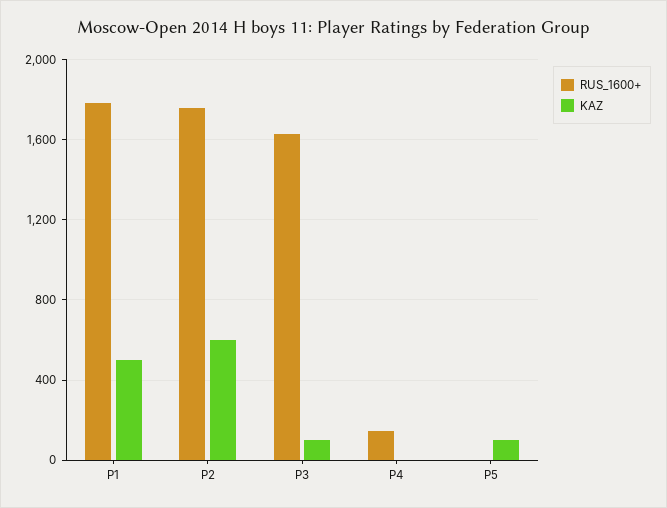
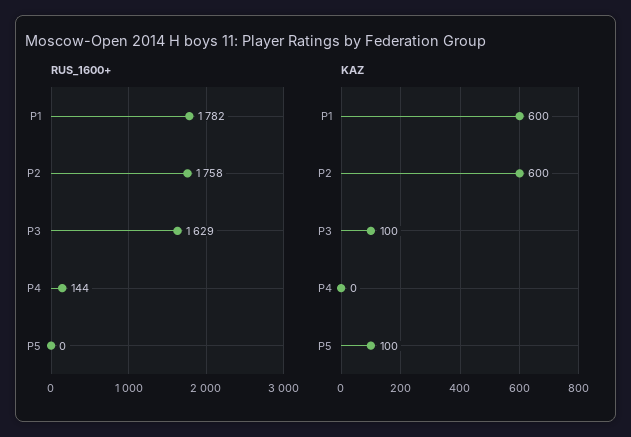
  {
    "RUS_1600+": {
      "P1": 1782,
      "P2": 1758,
      "P3": 1629,
      "P4": 144,
      "P5": 0
    },
    "KAZ": {
-     "P1": 500,
+     "P1": 600,
      "P2": 600,
      "P3": 100,
      "P4": 0,
      "P5": 100
    }
  }

